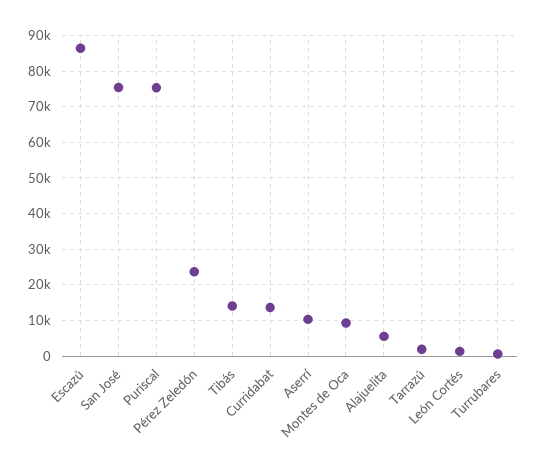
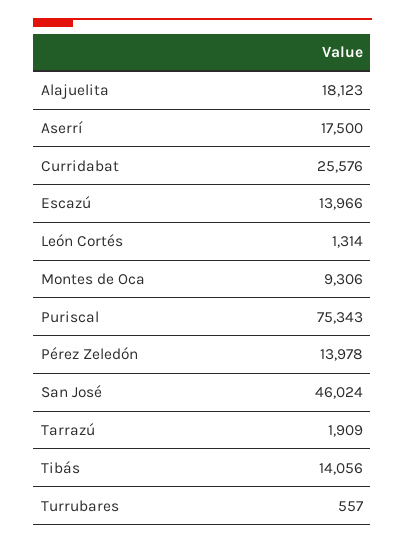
  {
-   "Escazú": 86000,
+   "Escazú": 13966,
-   "San José": 76000,
+   "San José": 46024,
    "Puriscal": 75343,
-   "Pérez Zeledón": 24000,
+   "Pérez Zeledón": 13978,
    "Tibás": 14056,
-   "Curridabat": 14000,
+   "Curridabat": 25576,
-   "Aserrí": 10000,
+   "Aserrí": 17500,
    "Montes de Oca": 9306,
-   "Alajuelita": 6000,
+   "Alajuelita": 18123,
    "Tarrazú": 1909,
    "León Cortés": 1314,
    "Turrubares": 557
  }

